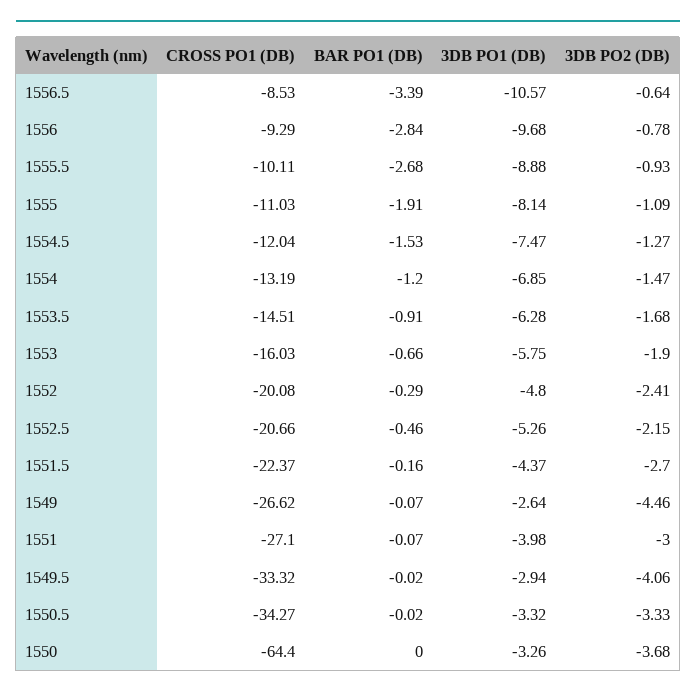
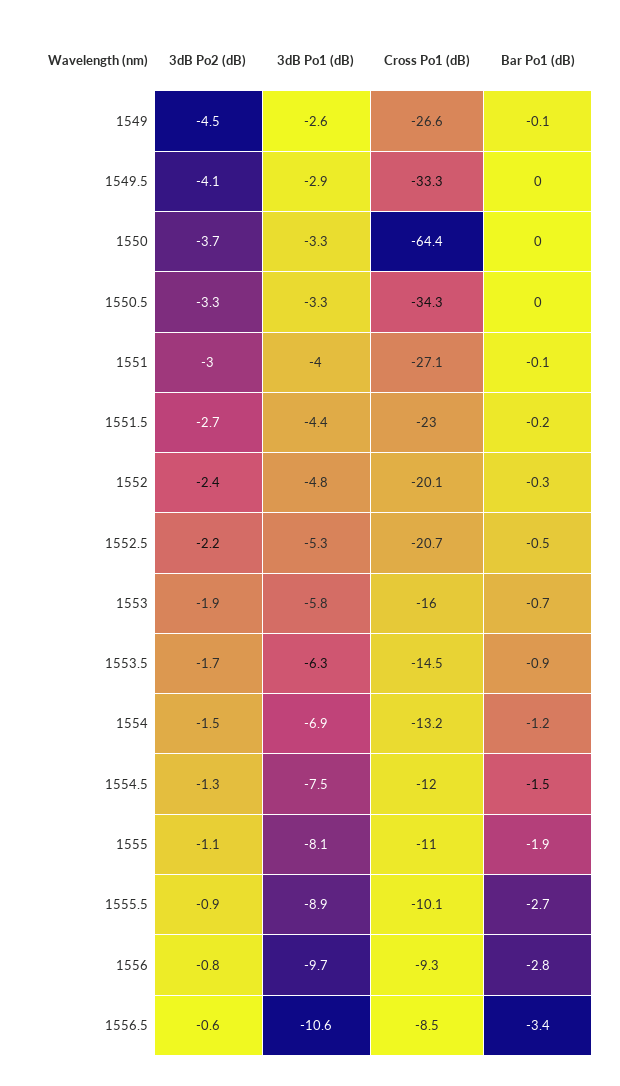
  {
    "CROSS PO1 (DB)": {
      "1556.5": -8.53,
      "1556": -9.29,
      "1555.5": -10.11,
      "1555": -11.03,
      "1554.5": -12.04,
      "1554": -13.19,
      "1553.5": -14.51,
      "1553": -16.03,
      "1552": -20.08,
      "1552.5": -20.66,
-     "1551.5": -22.37,
+     "1551.5": -23,
      "1549": -26.62,
      "1551": -27.1,
      "1549.5": -33.32,
      "1550.5": -34.27,
      "1550": -64.4
    },
    "BAR PO1 (DB)": {
      "1556.5": -3.39,
      "1556": -2.84,
      "1555.5": -2.68,
      "1555": -1.91,
      "1554.5": -1.53,
      "1554": -1.2,
      "1553.5": -0.91,
      "1553": -0.66,
      "1552": -0.29,
      "1552.5": -0.46,
      "1551.5": -0.16,
      "1549": -0.07,
      "1551": -0.07,
      "1549.5": -0.02,
      "1550.5": -0.02,
      "1550": 0
    },
    "3DB PO1 (DB)": {
      "1556.5": -10.57,
      "1556": -9.68,
      "1555.5": -8.88,
      "1555": -8.14,
      "1554.5": -7.47,
      "1554": -6.85,
      "1553.5": -6.28,
      "1553": -5.75,
      "1552": -4.8,
      "1552.5": -5.26,
      "1551.5": -4.37,
      "1549": -2.64,
      "1551": -3.98,
      "1549.5": -2.94,
      "1550.5": -3.32,
      "1550": -3.26
    },
    "3DB PO2 (DB)": {
      "1556.5": -0.64,
      "1556": -0.78,
      "1555.5": -0.93,
      "1555": -1.09,
      "1554.5": -1.27,
      "1554": -1.47,
      "1553.5": -1.68,
      "1553": -1.9,
      "1552": -2.41,
      "1552.5": -2.15,
      "1551.5": -2.7,
      "1549": -4.46,
      "1551": -3,
      "1549.5": -4.06,
      "1550.5": -3.33,
      "1550": -3.68
    }
  }

